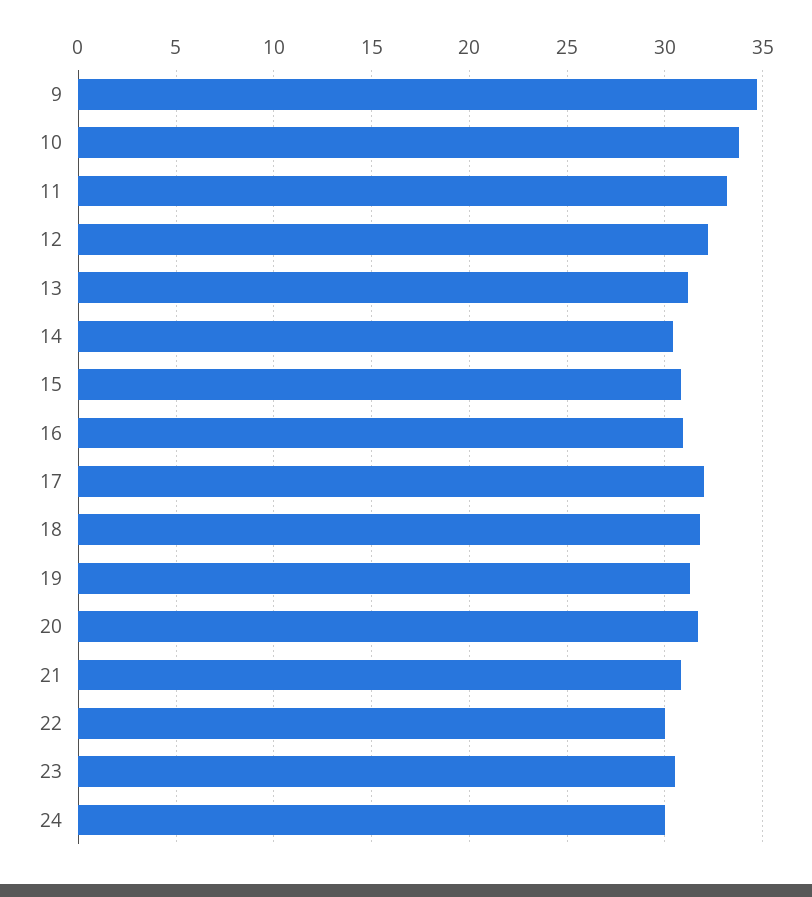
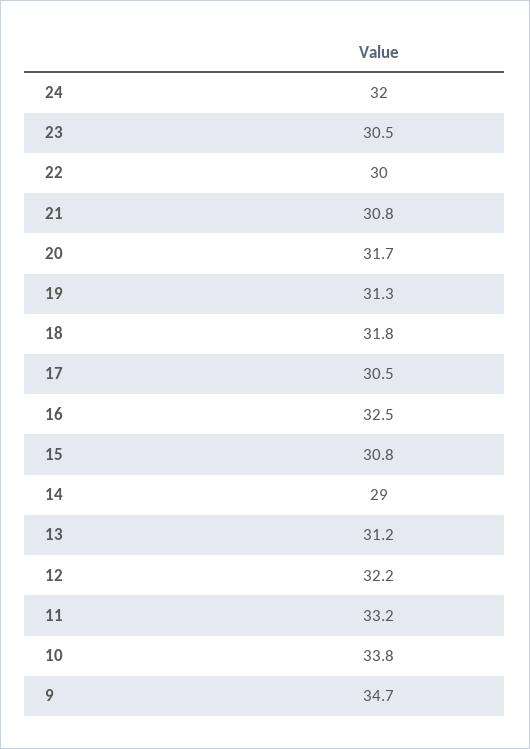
  {
    "9": 34.7,
    "10": 33.8,
    "11": 33.2,
    "12": 32.2,
    "13": 31.2,
-   "14": 30.5,
+   "14": 29,
    "15": 30.8,
-   "16": 31,
+   "16": 32.5,
-   "17": 32,
+   "17": 30.5,
    "18": 31.8,
    "19": 31.3,
    "20": 31.7,
    "21": 30.8,
    "22": 30,
    "23": 30.5,
-   "24": 30
+   "24": 32
  }

